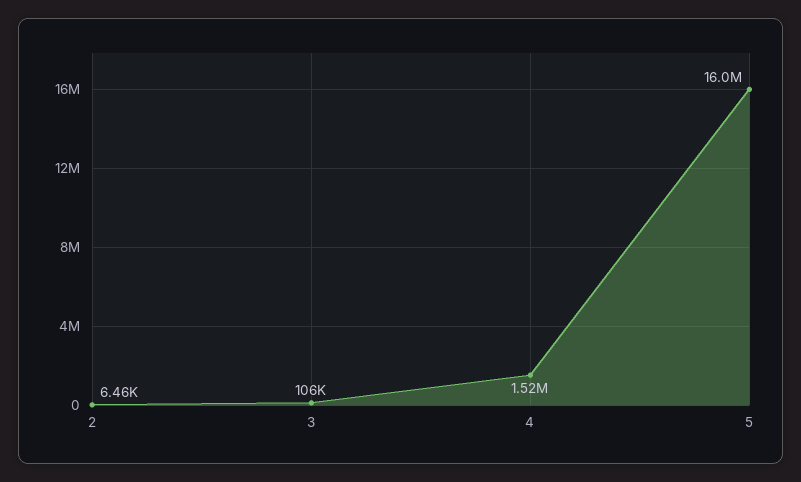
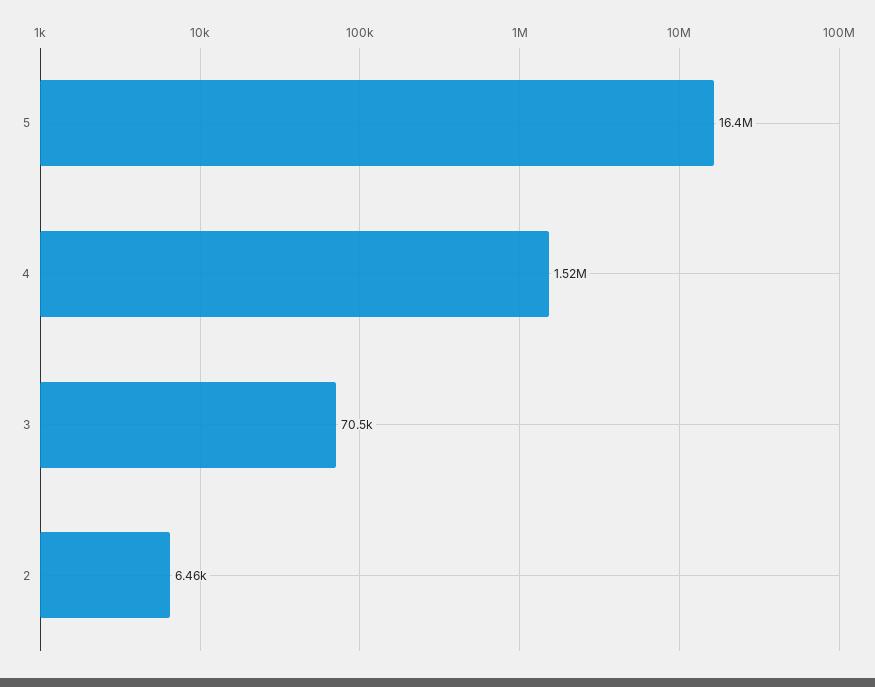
  {
    "2": 6460,
-   "3": 106000,
+   "3": 70500,
    "4": 1520000,
-   "5": 16000000
+   "5": 16400000
  }

